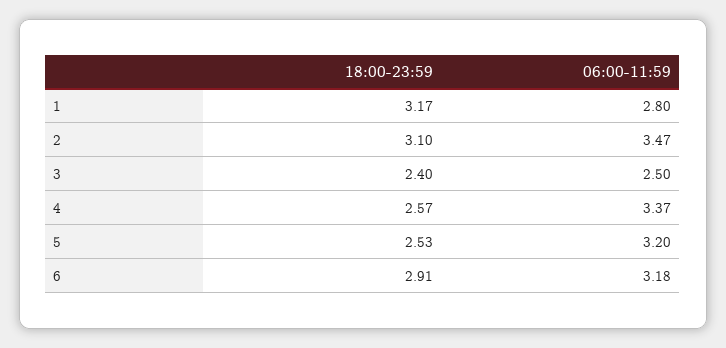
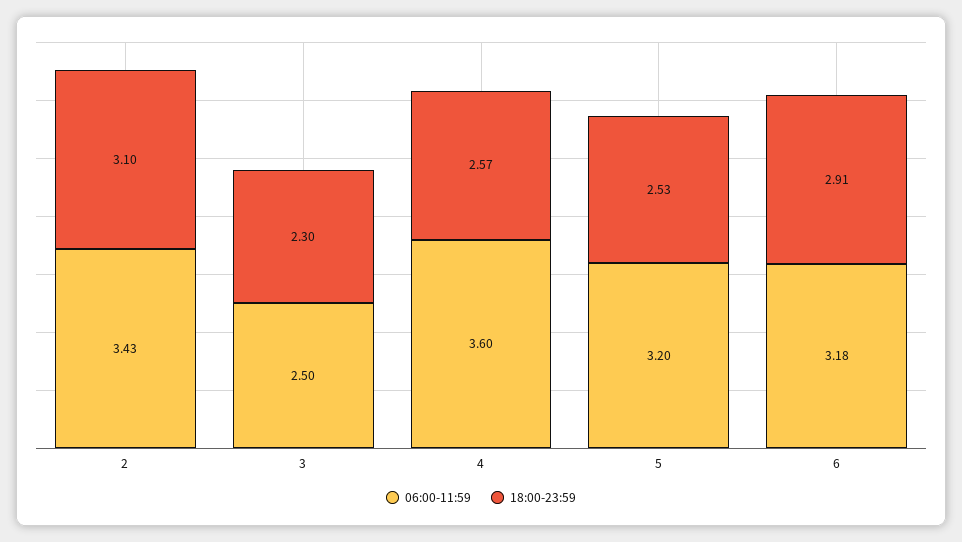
  {
    "18:00-23:59": {
-     "1": 3.17,
      "2": 3.1,
-     "3": 2.4,
+     "3": 2.3,
      "4": 2.57,
      "5": 2.53,
      "6": 2.91
    },
    "06:00-11:59": {
-     "1": 2.8,
-     "2": 3.47,
+     "2": 3.43,
      "3": 2.5,
-     "4": 3.37,
+     "4": 3.6,
      "5": 3.2,
      "6": 3.18
    }
  }

